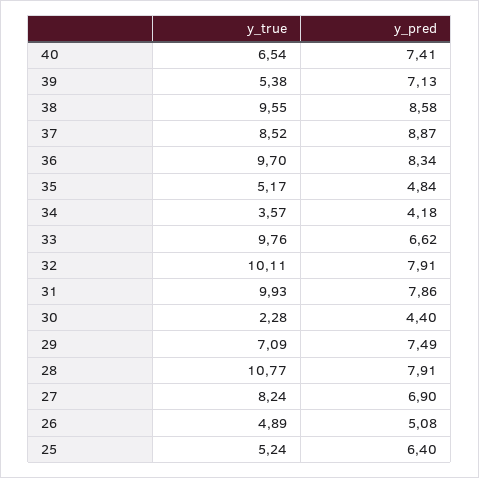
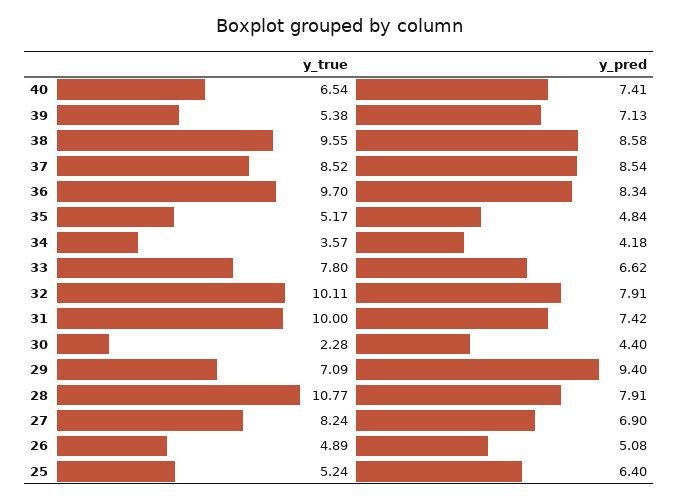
  {
    "y_true": {
      "40": 6.54,
      "39": 5.38,
      "38": 9.55,
      "37": 8.52,
      "36": 9.7,
      "35": 5.17,
      "34": 3.57,
-     "33": 9.76,
+     "33": 7.8,
      "32": 10.11,
-     "31": 9.93,
+     "31": 10,
      "30": 2.28,
      "29": 7.09,
      "28": 10.77,
      "27": 8.24,
      "26": 4.89,
      "25": 5.24
    },
    "y_pred": {
      "40": 7.41,
      "39": 7.13,
      "38": 8.58,
-     "37": 8.87,
+     "37": 8.54,
      "36": 8.34,
      "35": 4.84,
      "34": 4.18,
      "33": 6.62,
      "32": 7.91,
-     "31": 7.86,
+     "31": 7.42,
      "30": 4.4,
-     "29": 7.49,
+     "29": 9.4,
      "28": 7.91,
      "27": 6.9,
      "26": 5.08,
      "25": 6.4
    }
  }

